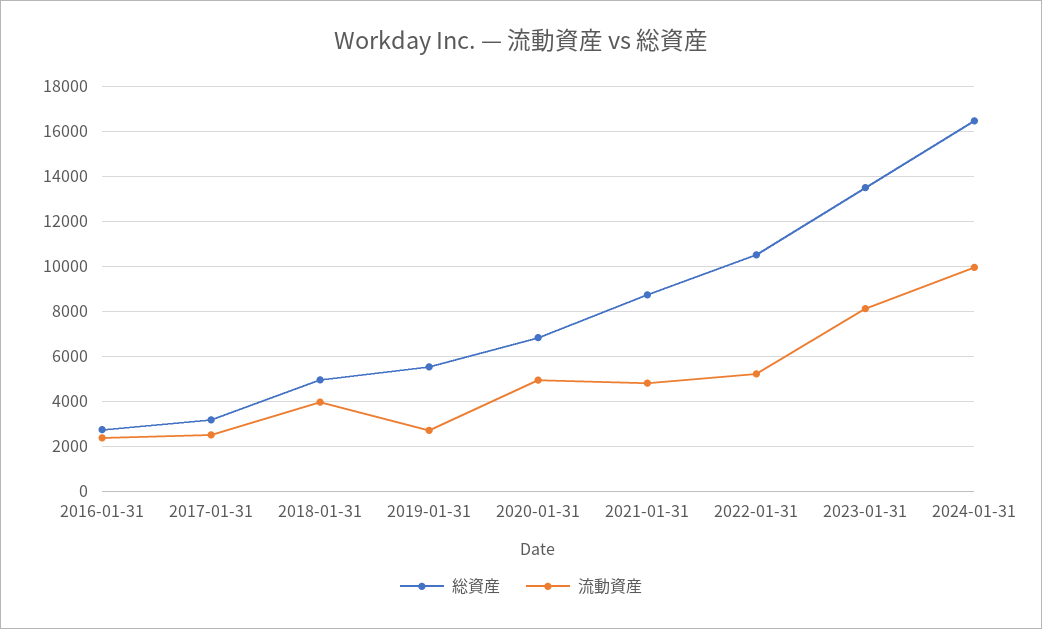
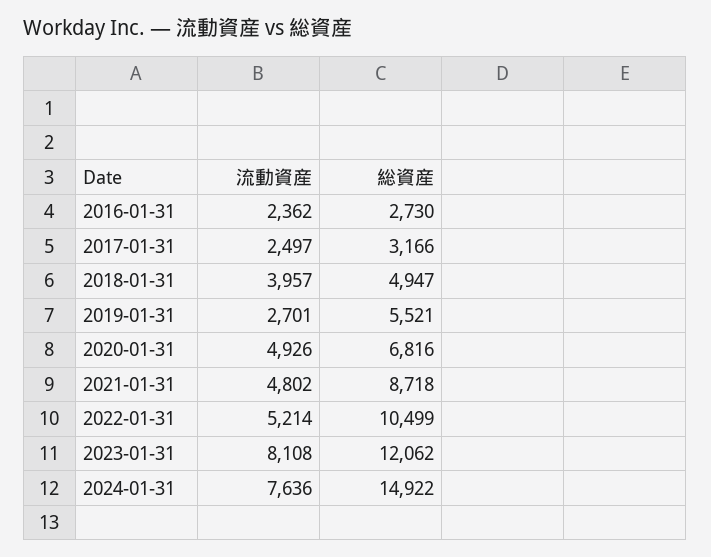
  {
    "総資産": {
      "2016-01-31": 2730,
      "2017-01-31": 3166,
      "2018-01-31": 4947,
      "2019-01-31": 5521,
      "2020-01-31": 6816,
      "2021-01-31": 8718,
      "2022-01-31": 10499,
-     "2023-01-31": 13500,
+     "2023-01-31": 12062,
-     "2024-01-31": 16500
+     "2024-01-31": 14922
    },
    "流動資産": {
      "2016-01-31": 2362,
      "2017-01-31": 2497,
      "2018-01-31": 3957,
      "2019-01-31": 2701,
      "2020-01-31": 4926,
      "2021-01-31": 4802,
      "2022-01-31": 5214,
      "2023-01-31": 8108,
-     "2024-01-31": 10000
+     "2024-01-31": 7636
    }
  }

